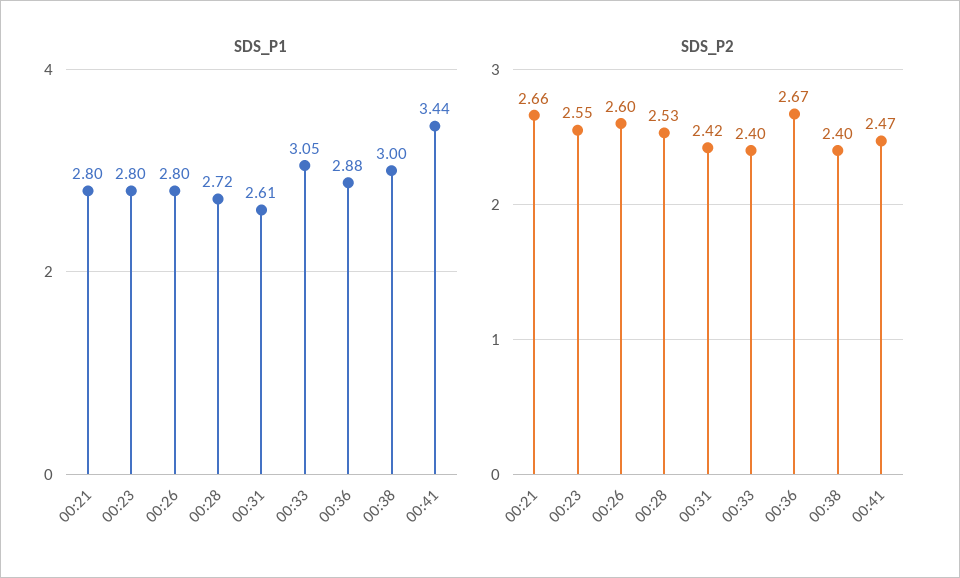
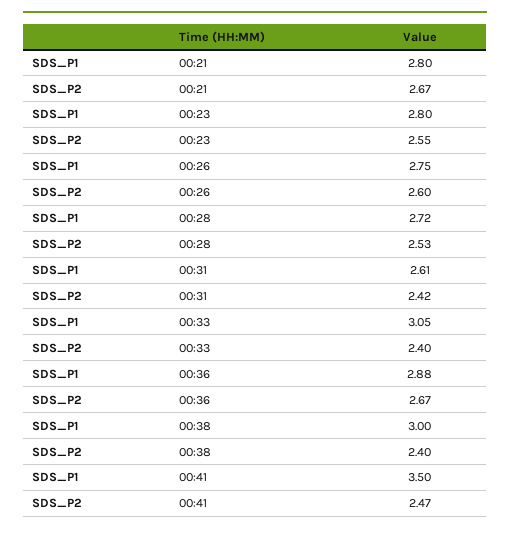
  {
    "SDS_P1": {
      "00:21": 2.8,
      "00:23": 2.8,
-     "00:26": 2.8,
+     "00:26": 2.75,
      "00:28": 2.72,
      "00:31": 2.61,
      "00:33": 3.05,
      "00:36": 2.88,
      "00:38": 3,
-     "00:41": 3.44
+     "00:41": 3.5
    },
    "SDS_P2": {
-     "00:21": 2.66,
+     "00:21": 2.67,
      "00:23": 2.55,
      "00:26": 2.6,
      "00:28": 2.53,
      "00:31": 2.42,
      "00:33": 2.4,
      "00:36": 2.67,
      "00:38": 2.4,
      "00:41": 2.47
    }
  }

